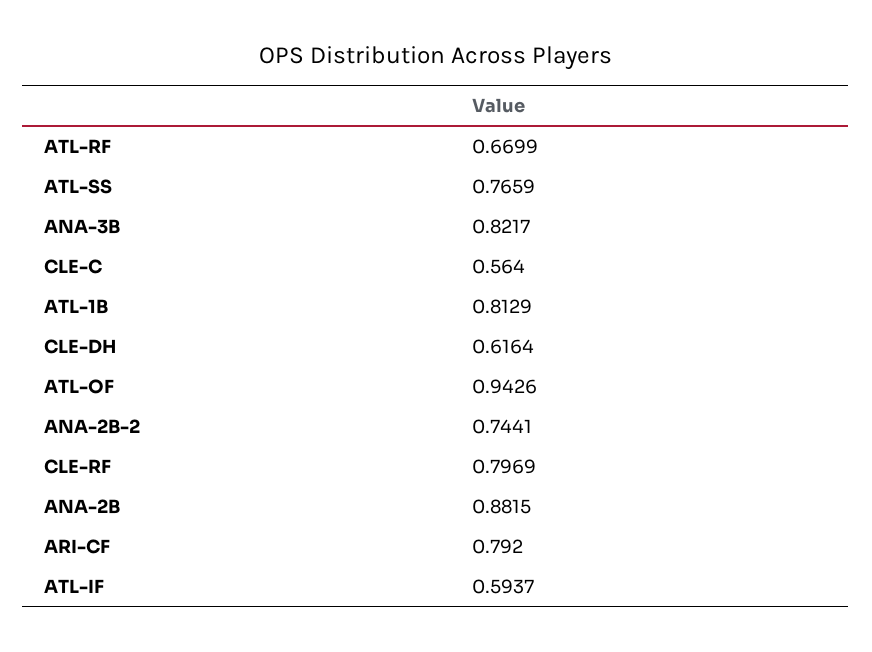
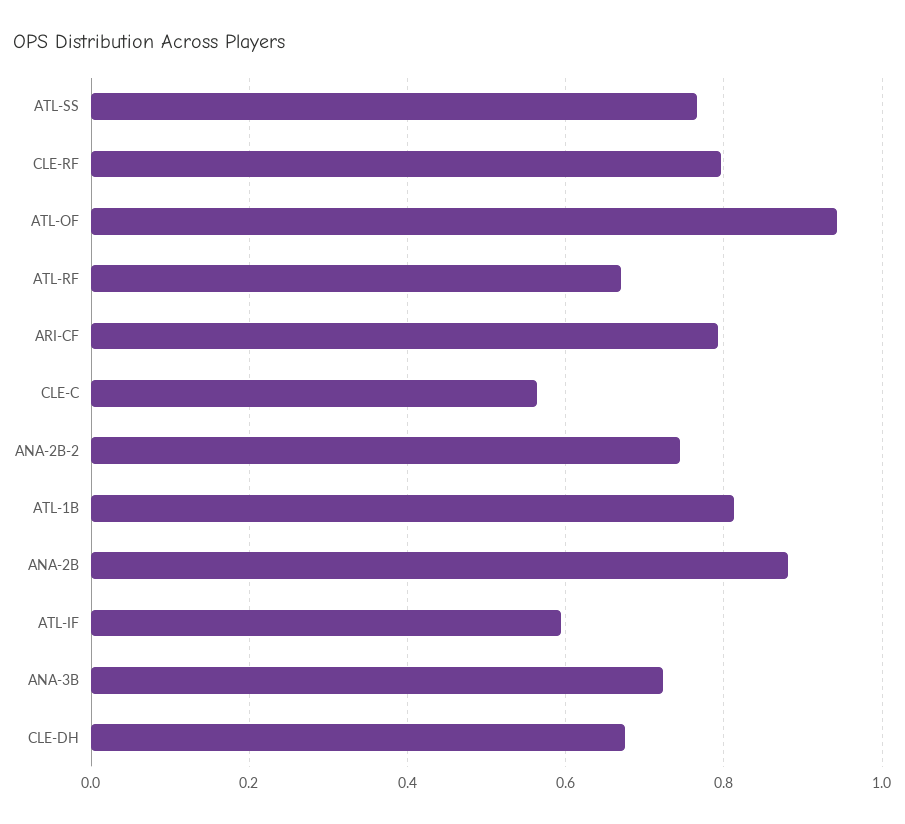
  {
    "ATL-RF": 0.6699,
    "ATL-SS": 0.7659,
-   "ANA-3B": 0.8217,
+   "ANA-3B": 0.72,
    "CLE-C": 0.564,
    "ATL-1B": 0.8129,
-   "CLE-DH": 0.6164,
+   "CLE-DH": 0.68,
    "ATL-OF": 0.9426,
    "ANA-2B-2": 0.7441,
    "CLE-RF": 0.7969,
    "ANA-2B": 0.8815,
    "ARI-CF": 0.792,
    "ATL-IF": 0.5937
  }

